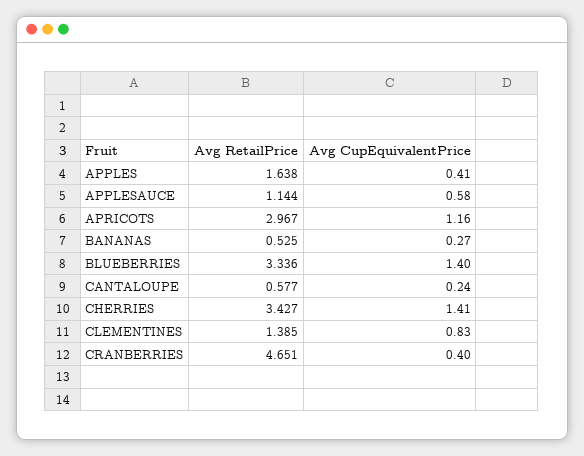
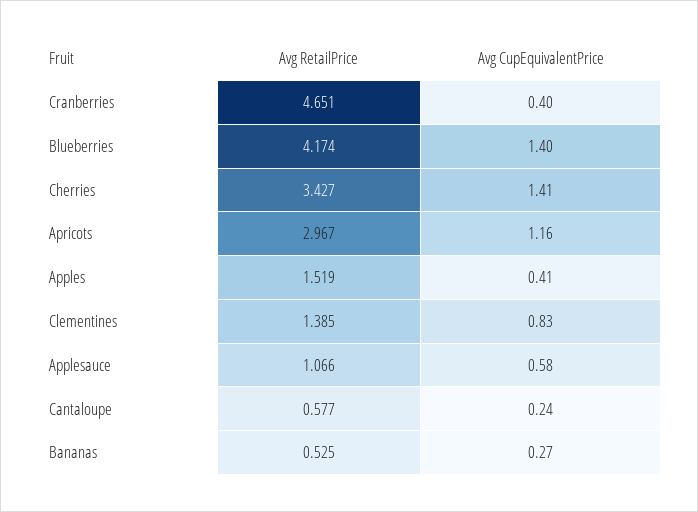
  {
    "Avg RetailPrice": {
-     "APPLES": 1.638,
+     "APPLES": 1.519,
-     "APPLESAUCE": 1.144,
+     "APPLESAUCE": 1.066,
      "APRICOTS": 2.967,
      "BANANAS": 0.525,
-     "BLUEBERRIES": 3.336,
+     "BLUEBERRIES": 4.174,
      "CANTALOUPE": 0.577,
      "CHERRIES": 3.427,
      "CLEMENTINES": 1.385,
      "CRANBERRIES": 4.651
    },
    "Avg CupEquivalentPrice": {
      "APPLES": 0.41,
      "APPLESAUCE": 0.58,
      "APRICOTS": 1.16,
      "BANANAS": 0.27,
      "BLUEBERRIES": 1.4,
      "CANTALOUPE": 0.24,
      "CHERRIES": 1.41,
      "CLEMENTINES": 0.83,
      "CRANBERRIES": 0.4
    }
  }

